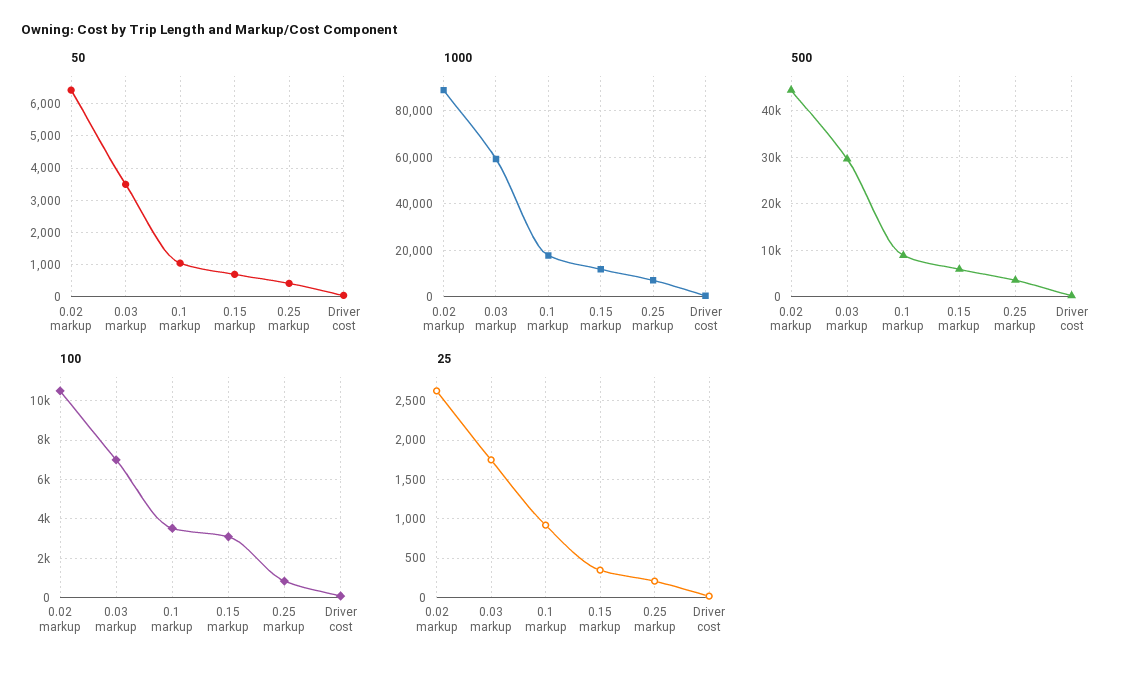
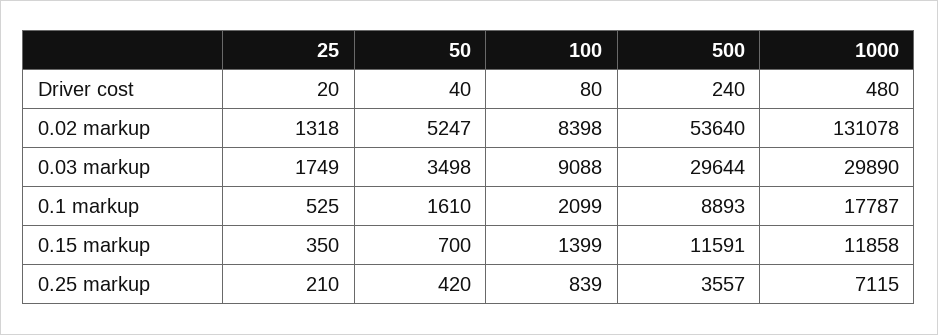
  {
    "50": {
-     "0.02 markup": 6400,
+     "0.02 markup": 5247,
      "0.03 markup": 3498,
-     "0.1 markup": 1000,
+     "0.1 markup": 1610,
      "0.15 markup": 700,
      "0.25 markup": 420,
      "Driver cost": 40
    },
    "1000": {
-     "0.02 markup": 90000,
+     "0.02 markup": 131078,
-     "0.03 markup": 60000,
+     "0.03 markup": 29890,
      "0.1 markup": 17787,
      "0.15 markup": 11858,
      "0.25 markup": 7115,
      "Driver cost": 480
    },
    "500": {
-     "0.02 markup": 44000,
+     "0.02 markup": 53640,
      "0.03 markup": 29644,
      "0.1 markup": 8893,
-     "0.15 markup": 6000,
+     "0.15 markup": 11591,
      "0.25 markup": 3557,
      "Driver cost": 240
    },
    "100": {
-     "0.02 markup": 10500,
+     "0.02 markup": 8398,
-     "0.03 markup": 7000,
+     "0.03 markup": 9088,
-     "0.1 markup": 3500,
+     "0.1 markup": 2099,
-     "0.15 markup": 3000,
+     "0.15 markup": 1399,
      "0.25 markup": 839,
      "Driver cost": 80
    },
    "25": {
-     "0.02 markup": 2600,
+     "0.02 markup": 1318,
      "0.03 markup": 1749,
-     "0.1 markup": 900,
+     "0.1 markup": 525,
      "0.15 markup": 350,
      "0.25 markup": 210,
      "Driver cost": 20
    }
  }

